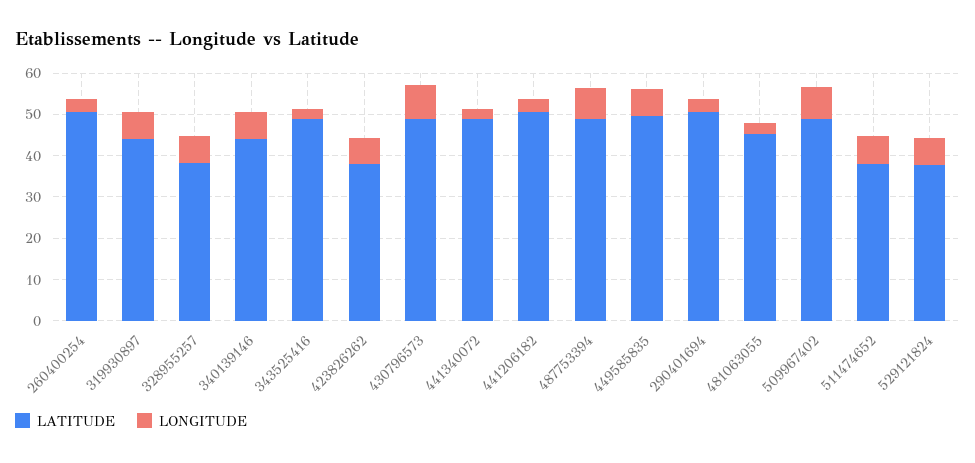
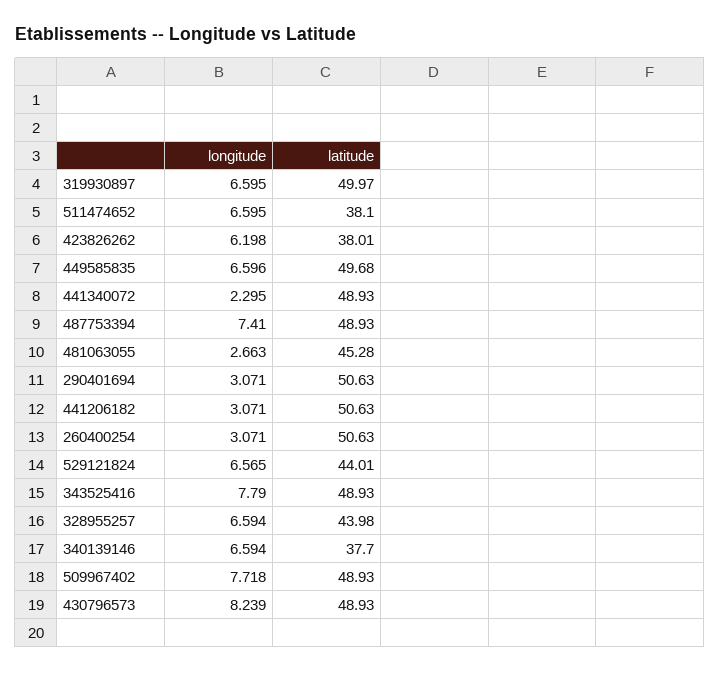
  {
    "LATITUDE": {
      "260400254": 50.63,
-     "319930897": 44,
+     "319930897": 49.97,
-     "328955257": 38,
+     "328955257": 43.98,
-     "340139146": 44,
+     "340139146": 37.7,
      "343525416": 48.93,
      "423826262": 38.01,
      "430796573": 48.93,
      "441340072": 48.93,
      "441206182": 50.63,
      "487753394": 48.93,
      "449585835": 49.68,
      "290401694": 50.63,
      "481063055": 45.28,
      "509967402": 48.93,
      "511474652": 38.1,
-     "529121824": 38
+     "529121824": 44.01
    },
    "LONGITUDE": {
      "260400254": 3.071,
      "319930897": 6.595,
      "328955257": 6.594,
      "340139146": 6.594,
-     "343525416": 2,
+     "343525416": 7.79,
      "423826262": 6.198,
      "430796573": 8.239,
      "441340072": 2.295,
      "441206182": 3.071,
      "487753394": 7.41,
      "449585835": 6.596,
      "290401694": 3.071,
      "481063055": 2.663,
      "509967402": 7.718,
      "511474652": 6.595,
      "529121824": 6.565
    }
  }

